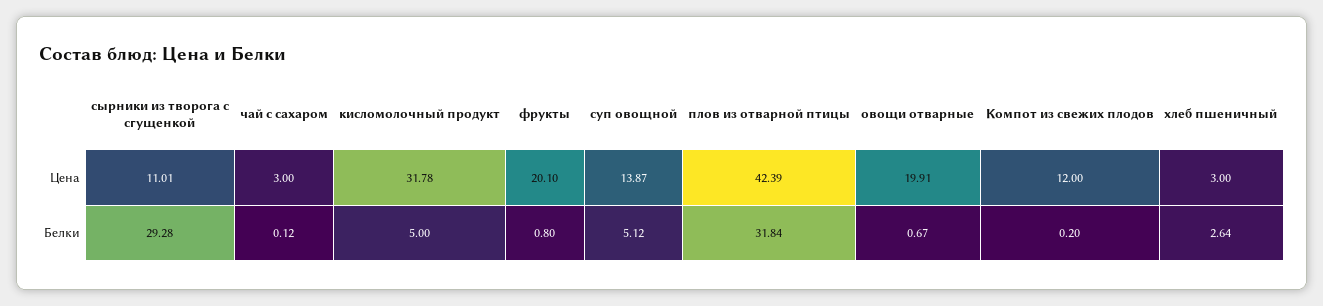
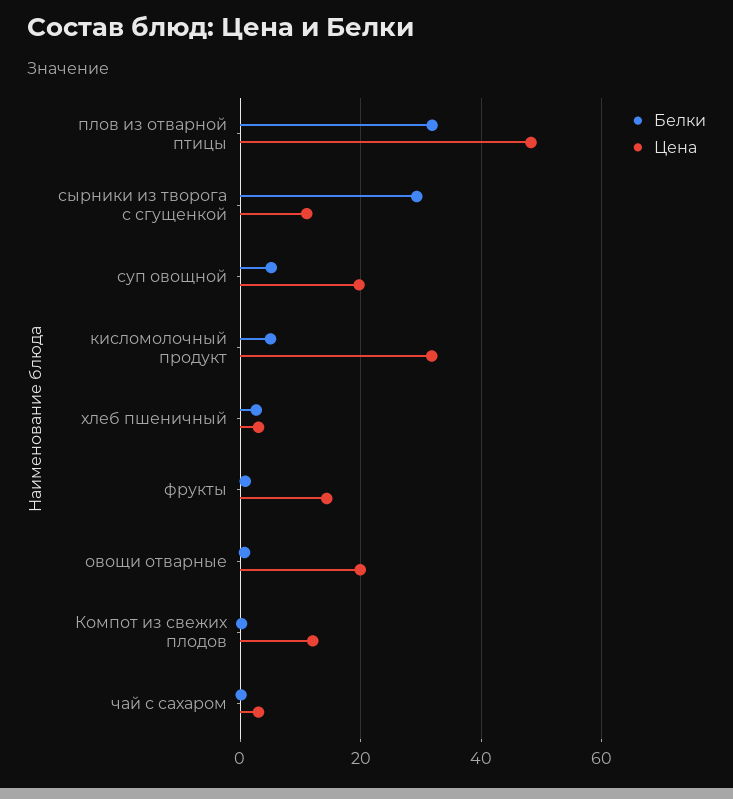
  {
    "Цена": {
      "сырники из творога с сгущенкой": 11.01,
      "чай с сахаром": 3,
      "кисломолочный продукт": 31.78,
-     "фрукты": 20.1,
+     "фрукты": 14,
-     "суп овощной": 13.87,
+     "суп овощной": 20,
-     "плов из отварной птицы": 42.39,
+     "плов из отварной птицы": 48,
      "овощи отварные": 19.91,
      "Компот из свежих плодов": 12,
      "хлеб пшеничный": 3
    },
    "Белки": {
      "сырники из творога с сгущенкой": 29.28,
      "чай с сахаром": 0.12,
      "кисломолочный продукт": 5,
      "фрукты": 0.8,
      "суп овощной": 5.12,
      "плов из отварной птицы": 31.84,
      "овощи отварные": 0.67,
      "Компот из свежих плодов": 0.2,
      "хлеб пшеничный": 2.64
    }
  }

